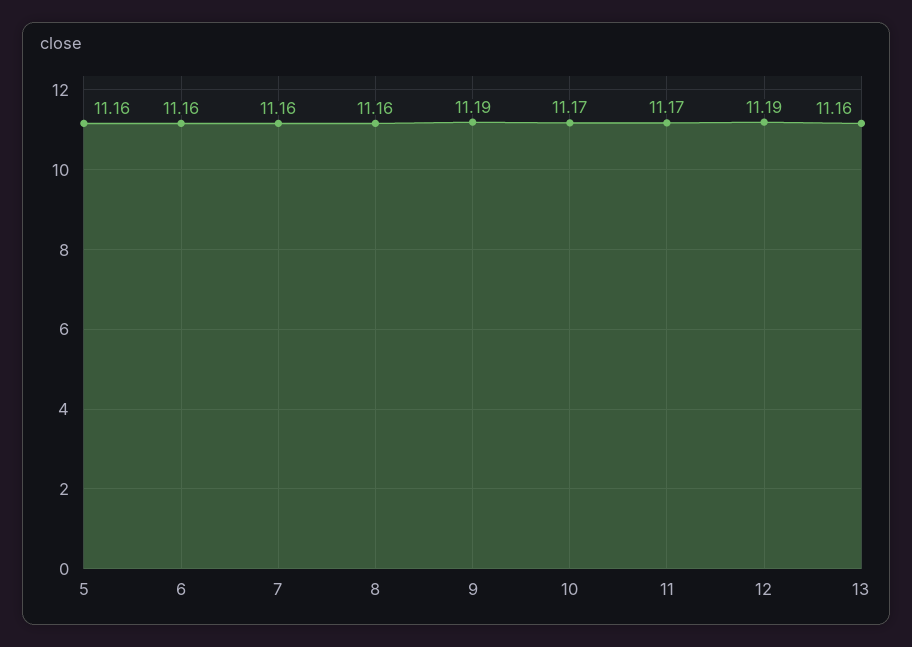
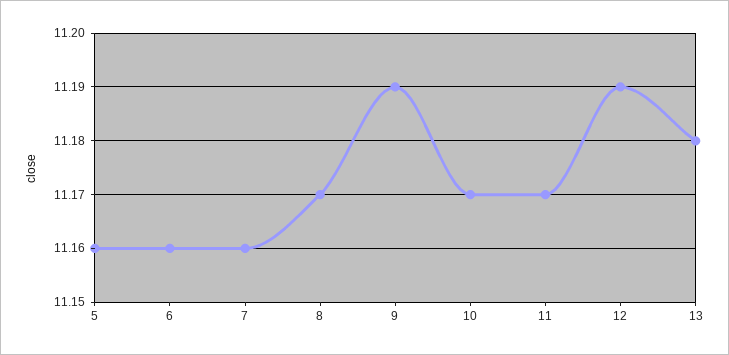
  {
    "5": 11.16,
    "6": 11.16,
    "7": 11.16,
-   "8": 11.16,
+   "8": 11.17,
    "9": 11.19,
    "10": 11.17,
    "11": 11.17,
    "12": 11.19,
-   "13": 11.16
+   "13": 11.18
  }

